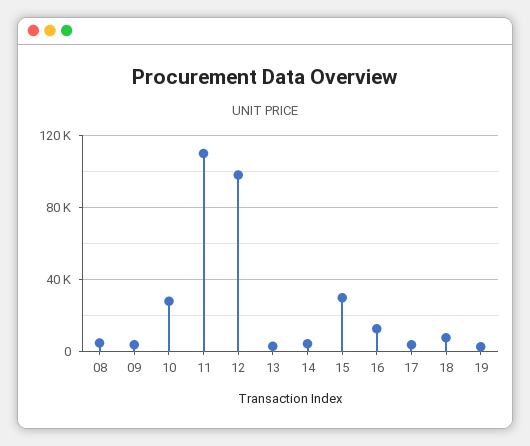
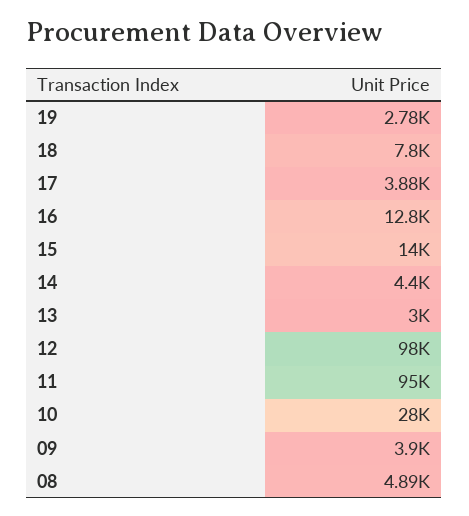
  {
    "08": 4890,
    "09": 3900,
    "10": 28000,
-   "11": 110000,
+   "11": 95000,
    "12": 98000,
    "13": 3000,
    "14": 4400,
-   "15": 30000,
+   "15": 14000,
    "16": 12800,
    "17": 3880,
    "18": 7800,
    "19": 2780
  }

